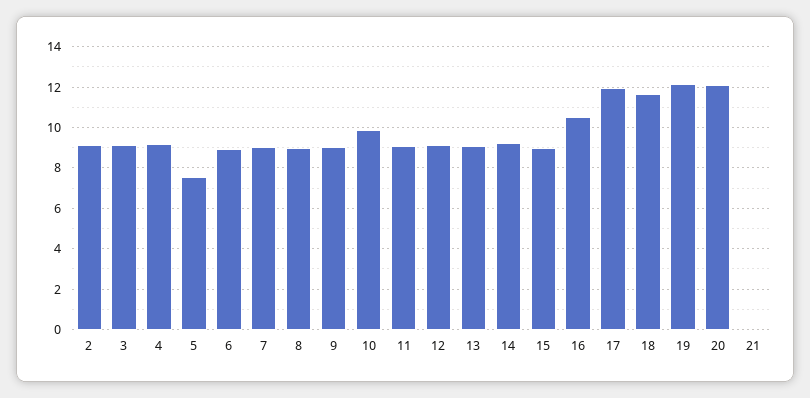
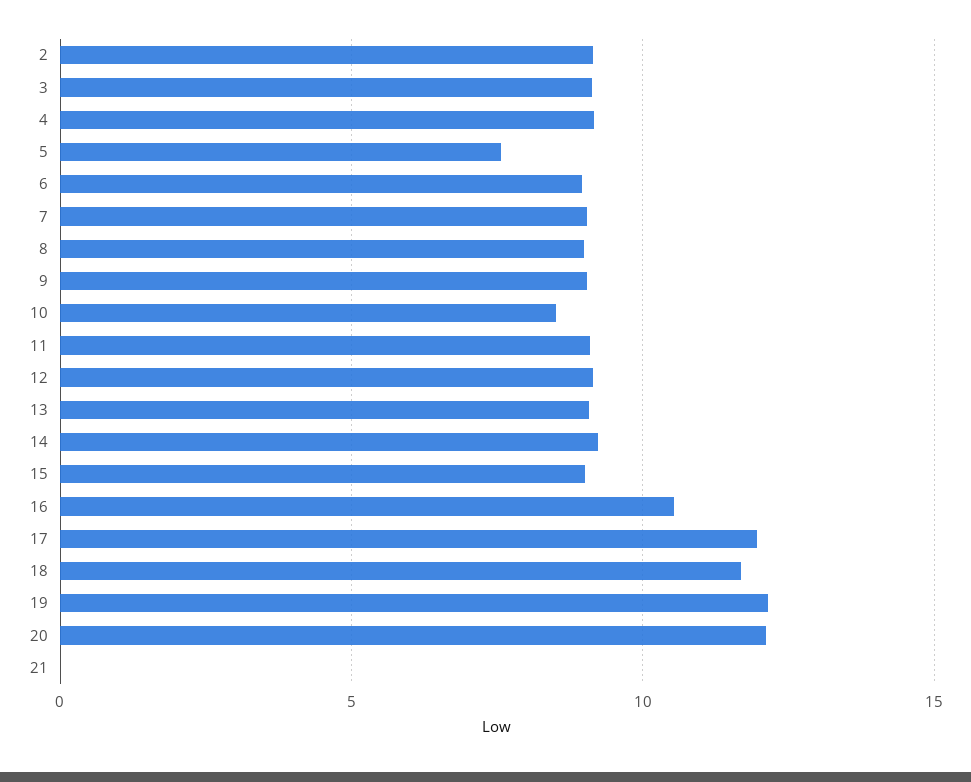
  {
    "2": 9,
    "3": 9,
    "4": 9,
    "5": 7.5,
    "6": 9,
    "7": 9,
    "8": 9,
    "9": 9,
-   "10": 10,
+   "10": 8.5,
    "11": 9,
    "12": 9,
    "13": 9,
    "14": 9,
    "15": 9,
    "16": 10.5,
    "17": 12,
    "18": 11.5,
    "19": 12,
    "20": 12,
    "21": 0
  }

